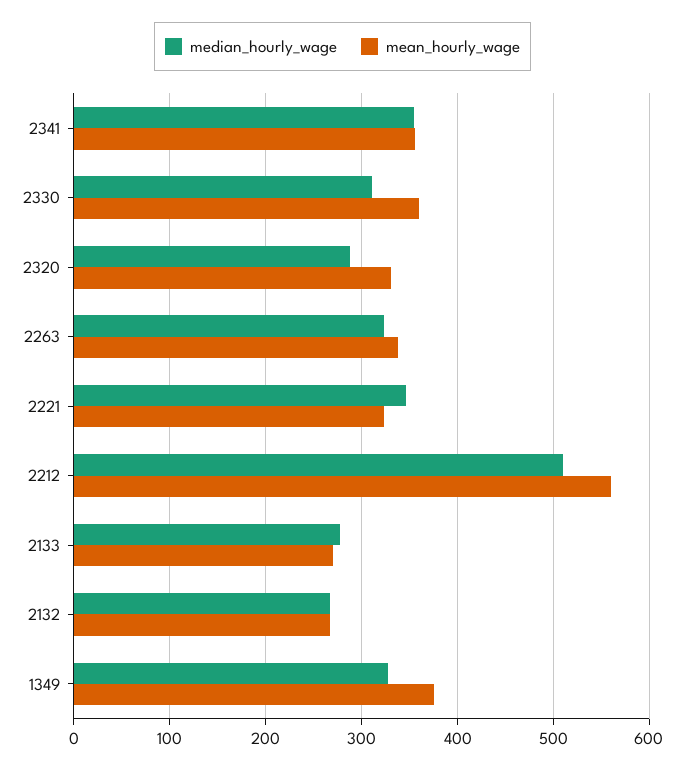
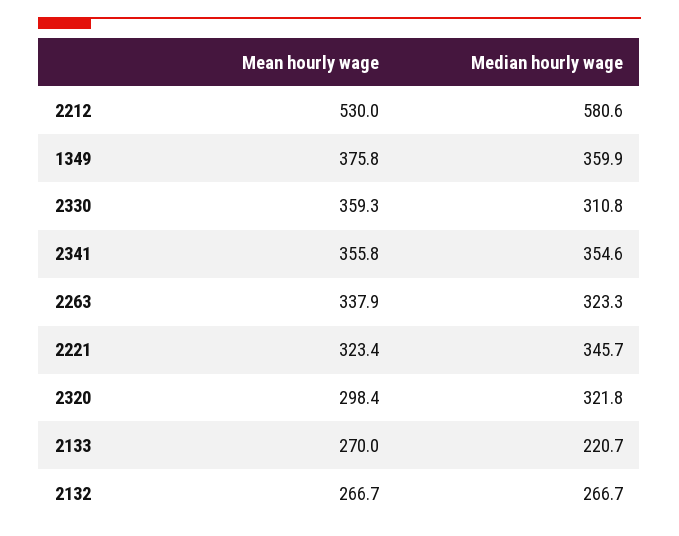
  {
    "median_hourly_wage": {
      "2341": 354.6,
      "2330": 310.8,
-     "2320": 290,
+     "2320": 321.8,
      "2263": 323.3,
      "2221": 345.7,
-     "2212": 510,
+     "2212": 580.6,
-     "2133": 280,
+     "2133": 220.7,
      "2132": 266.7,
-     "1349": 330
+     "1349": 359.9
    },
    "mean_hourly_wage": {
      "2341": 355.8,
      "2330": 359.3,
-     "2320": 330,
+     "2320": 298.4,
      "2263": 337.9,
      "2221": 323.4,
-     "2212": 560,
+     "2212": 530,
      "2133": 270,
      "2132": 266.7,
      "1349": 375.8
    }
  }

